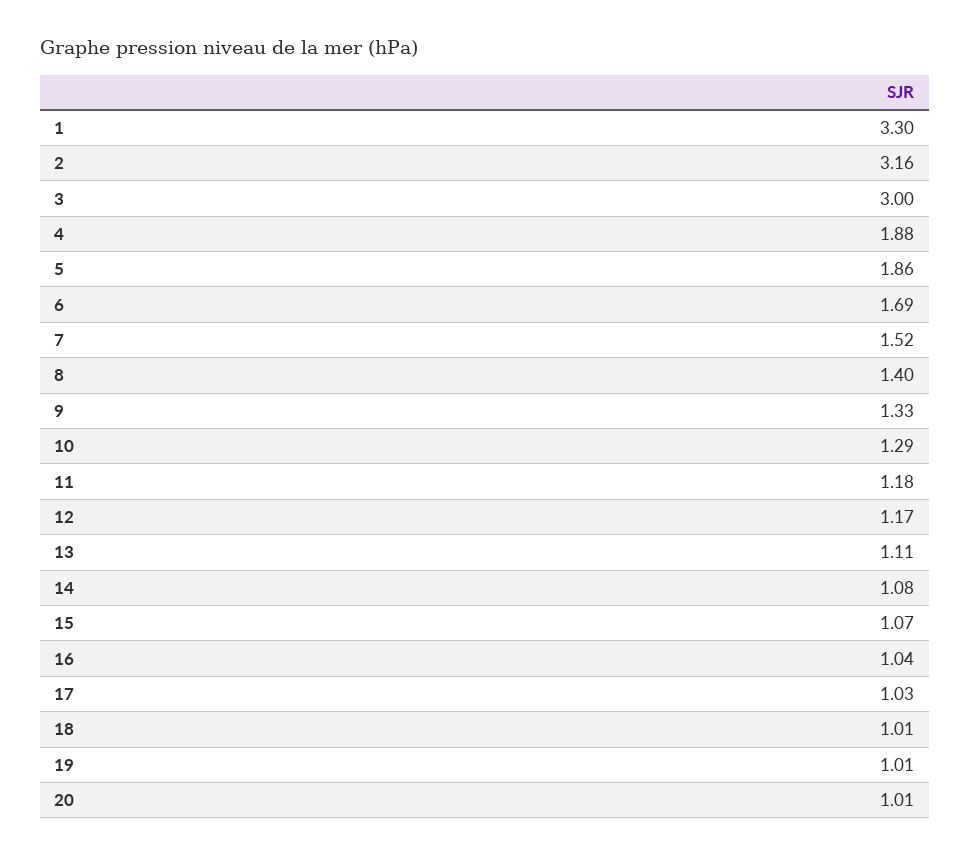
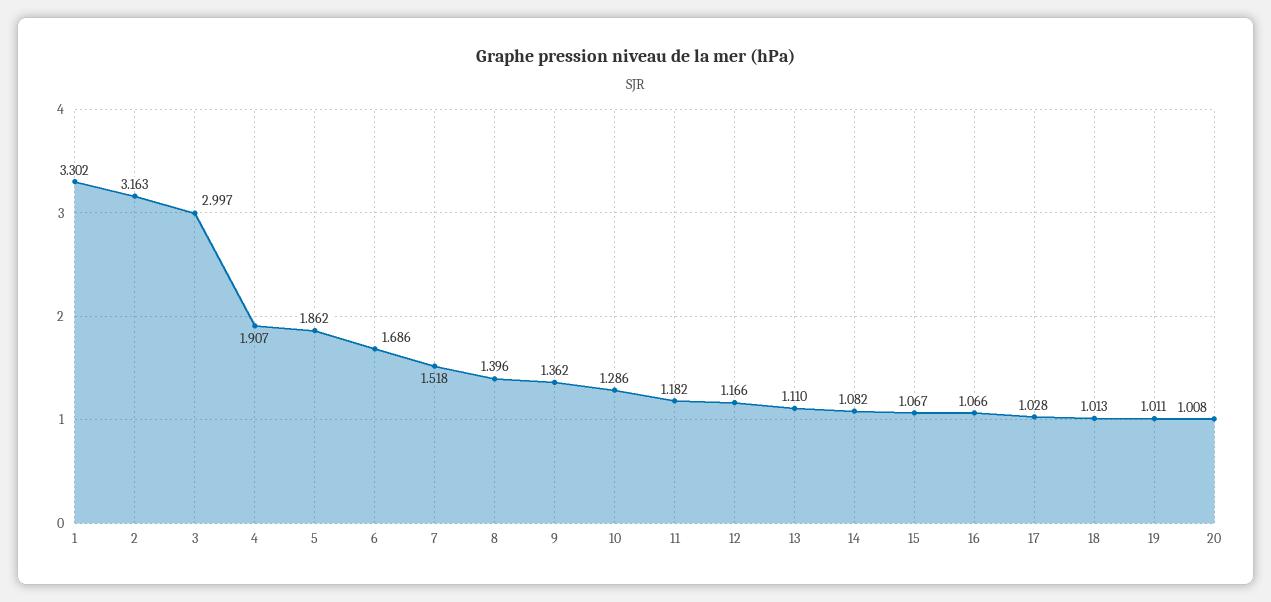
  {
    "1": 3.302,
    "2": 3.163,
    "3": 2.997,
-   "4": 1.88,
+   "4": 1.907,
    "5": 1.862,
    "6": 1.686,
    "7": 1.518,
    "8": 1.396,
-   "9": 1.33,
+   "9": 1.362,
    "10": 1.286,
    "11": 1.182,
    "12": 1.166,
    "13": 1.11,
    "14": 1.082,
    "15": 1.067,
-   "16": 1.04,
+   "16": 1.066,
    "17": 1.028,
    "18": 1.013,
    "19": 1.011,
    "20": 1.008
  }

